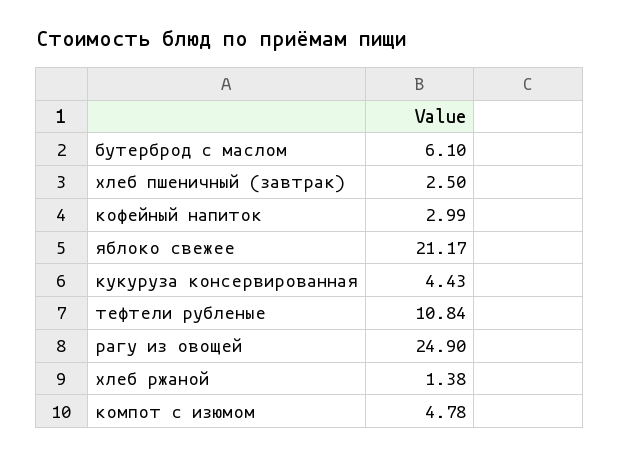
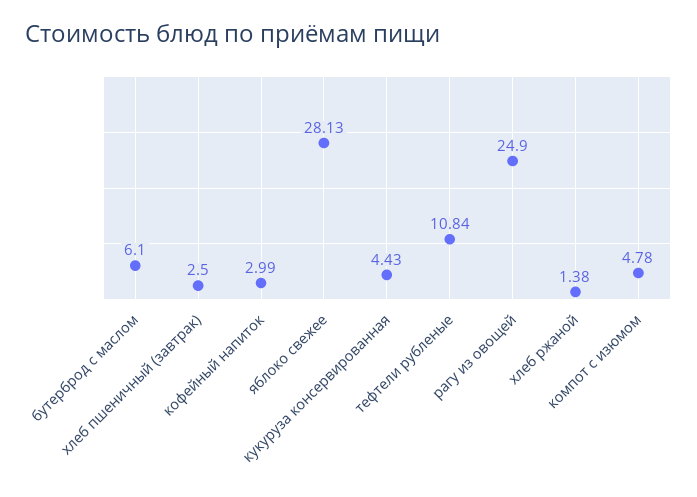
  {
    "бутерброд с маслом": 6.1,
    "хлеб пшеничный (завтрак)": 2.5,
    "кофейный напиток": 2.99,
-   "яблоко свежее": 21.17,
+   "яблоко свежее": 28.13,
    "кукуруза консервированная": 4.43,
    "тефтели рубленые": 10.84,
    "рагу из овощей": 24.9,
    "хлеб ржаной": 1.38,
    "компот с изюмом": 4.78
  }

